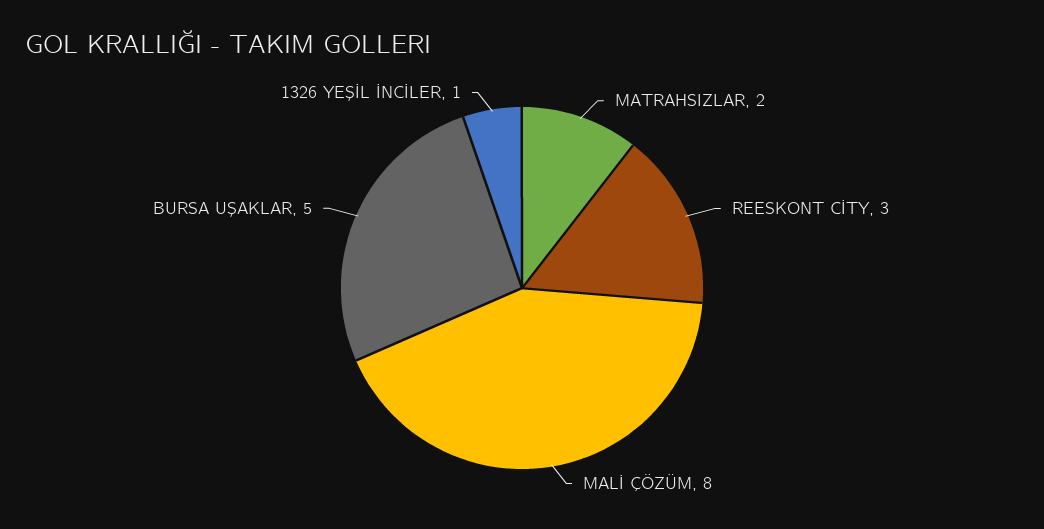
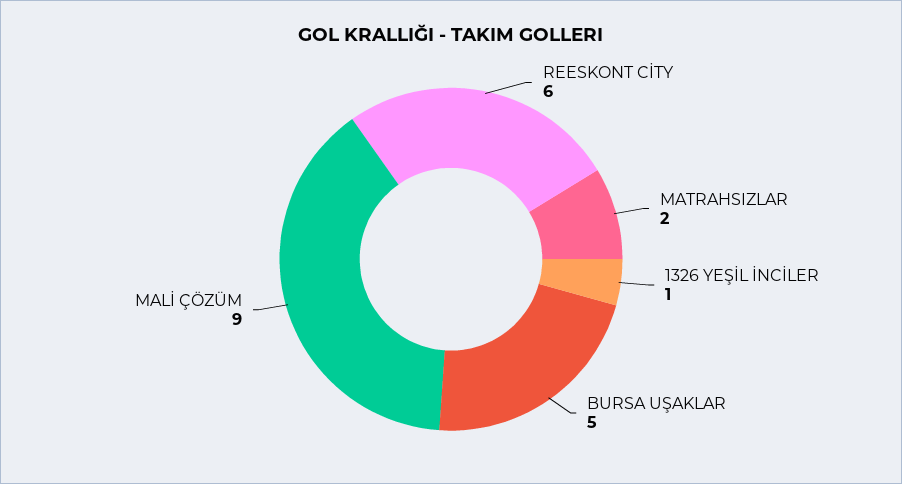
  {
    "MATRAHSIZLAR": 2,
-   "REESKONT CİTY": 3,
+   "REESKONT CİTY": 6,
-   "MALİ ÇÖZÜM": 8,
+   "MALİ ÇÖZÜM": 9,
    "BURSA UŞAKLAR": 5,
    "1326 YEŞİL İNCİLER": 1
  }

